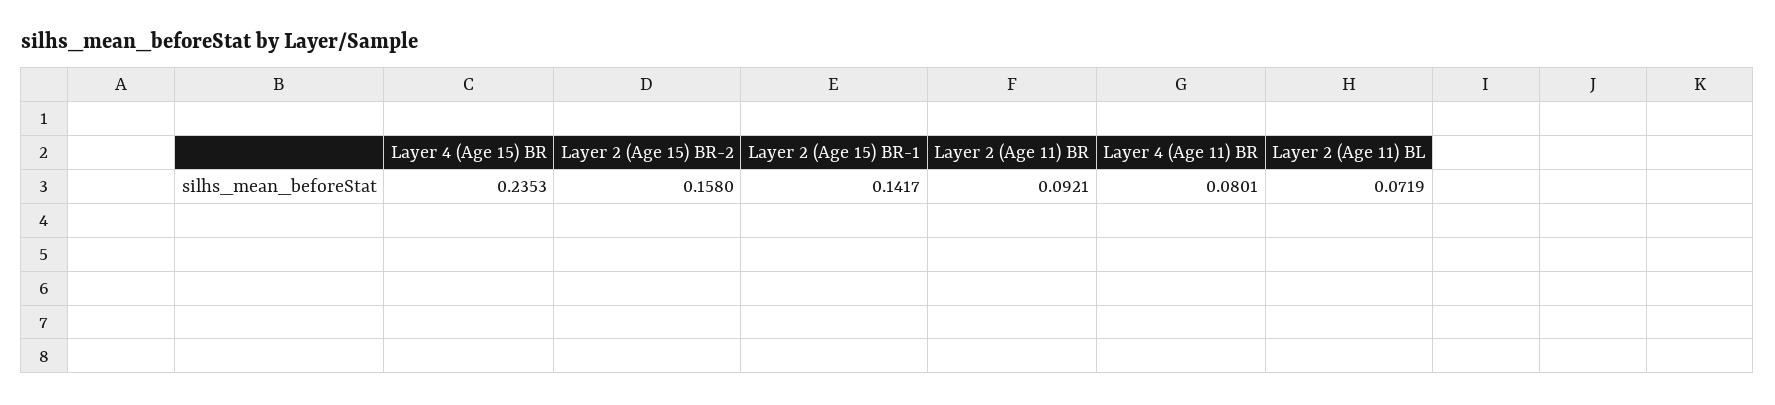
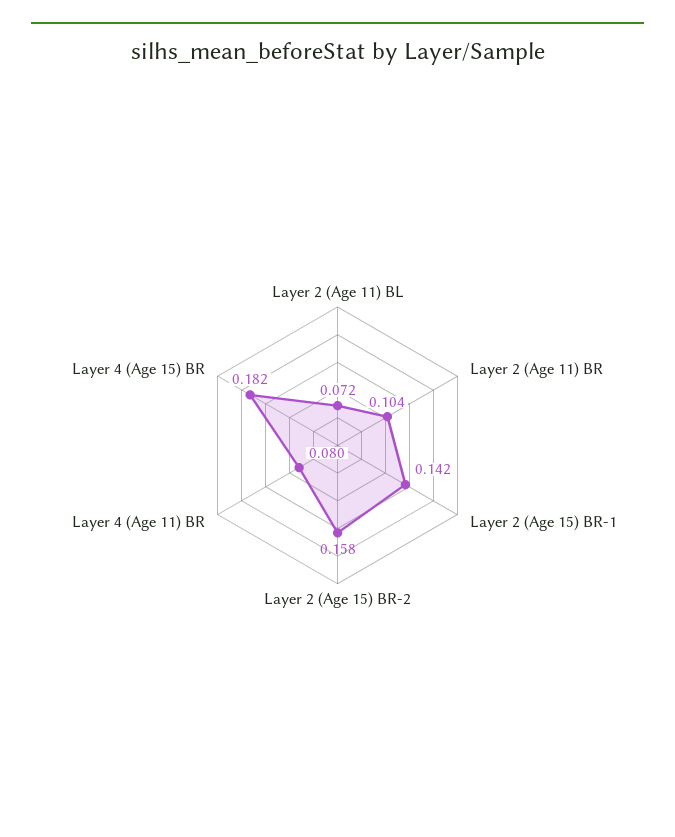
  {
-   "Layer 4 (Age 15) BR": 0.2353,
+   "Layer 4 (Age 15) BR": 0.182,
    "Layer 2 (Age 15) BR-2": 0.158,
    "Layer 2 (Age 15) BR-1": 0.1417,
-   "Layer 2 (Age 11) BR": 0.0921,
+   "Layer 2 (Age 11) BR": 0.104,
    "Layer 4 (Age 11) BR": 0.0801,
    "Layer 2 (Age 11) BL": 0.0719
  }

